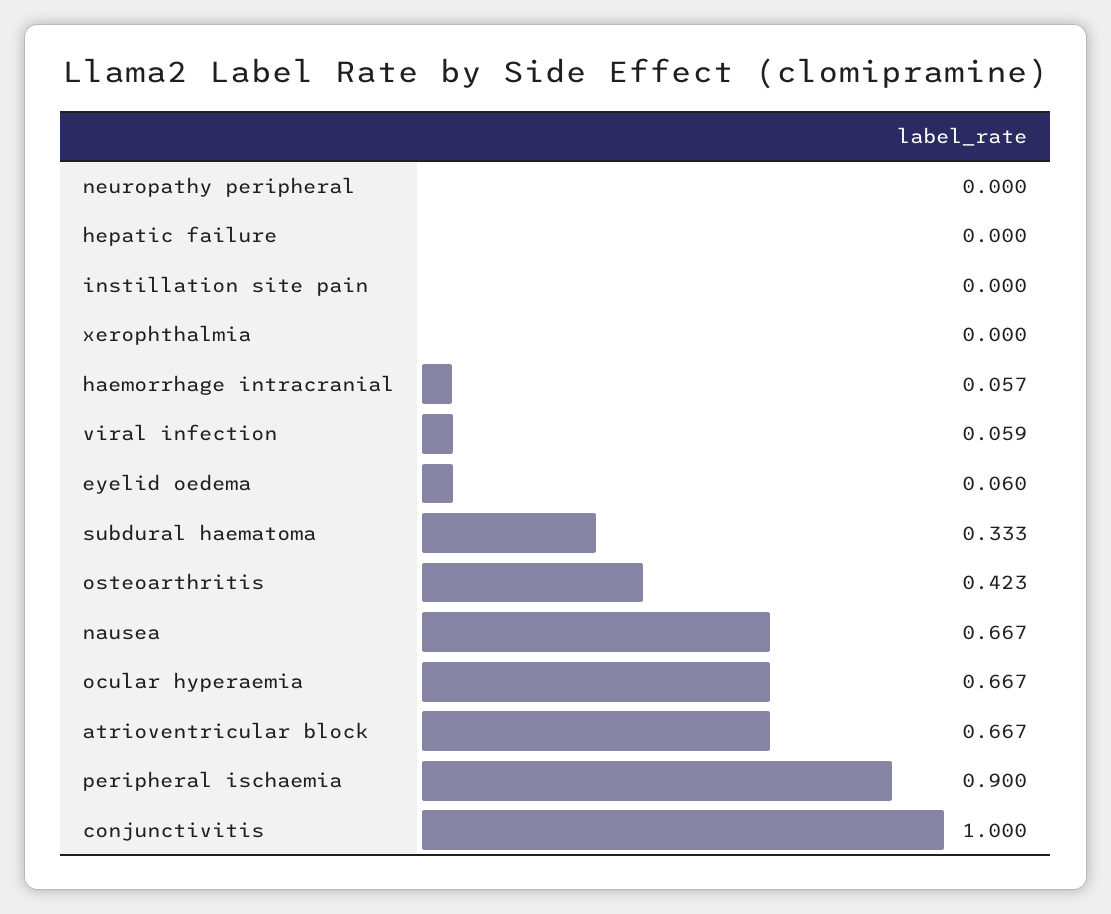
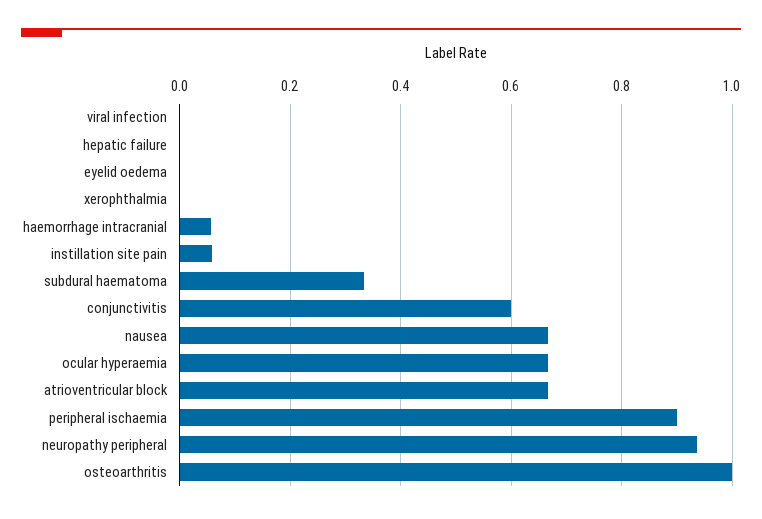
  {
-   "neuropathy peripheral": 0,
+   "neuropathy peripheral": 0.94,
    "hepatic failure": 0,
-   "instillation site pain": 0,
+   "instillation site pain": 0.06,
    "xerophthalmia": 0,
    "haemorrhage intracranial": 0.057,
-   "viral infection": 0.059,
+   "viral infection": 0,
-   "eyelid oedema": 0.06,
+   "eyelid oedema": 0,
    "subdural haematoma": 0.333,
-   "osteoarthritis": 0.423,
+   "osteoarthritis": 1,
    "nausea": 0.667,
    "ocular hyperaemia": 0.667,
    "atrioventricular block": 0.667,
    "peripheral ischaemia": 0.9,
-   "conjunctivitis": 1
+   "conjunctivitis": 0.6
  }

